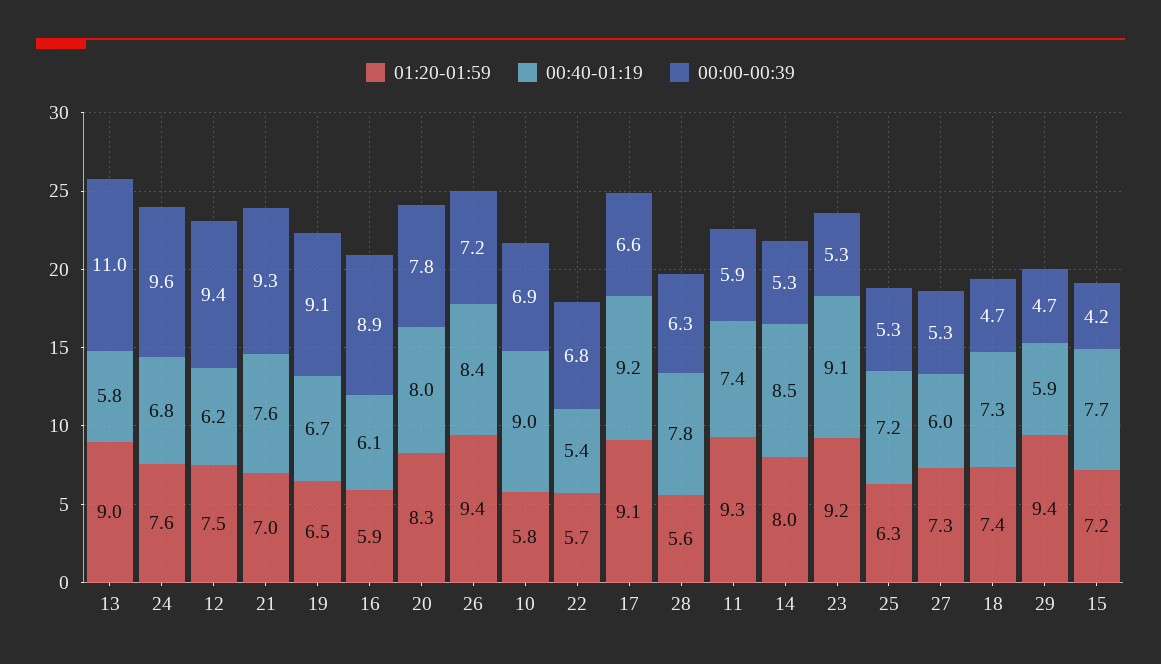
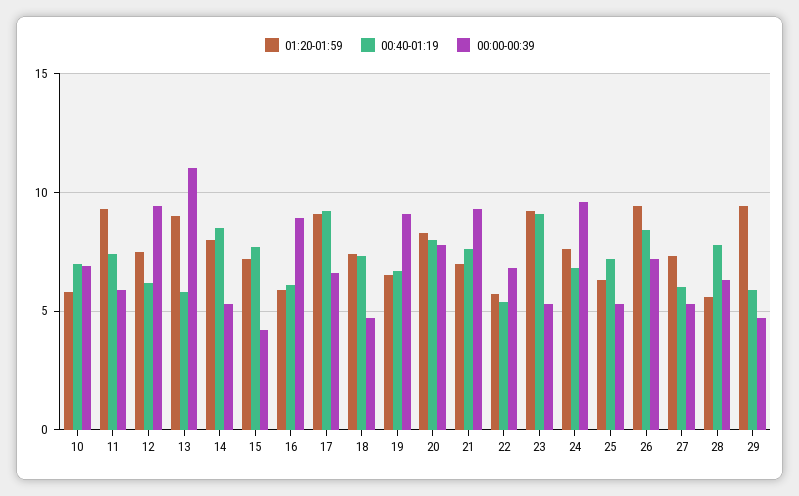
  {
    "01:20-01:59": {
      "13": 9,
      "24": 7.6,
      "12": 7.5,
      "21": 7,
      "19": 6.5,
      "16": 5.9,
      "20": 8.3,
      "26": 9.4,
      "10": 5.8,
      "22": 5.7,
      "17": 9.1,
      "28": 5.6,
      "11": 9.3,
      "14": 8,
      "23": 9.2,
      "25": 6.3,
      "27": 7.3,
      "18": 7.4,
      "29": 9.4,
      "15": 7.2
    },
    "00:40-01:19": {
      "13": 5.8,
      "24": 6.8,
      "12": 6.2,
      "21": 7.6,
      "19": 6.7,
      "16": 6.1,
      "20": 8,
      "26": 8.4,
-     "10": 9,
+     "10": 7,
      "22": 5.4,
      "17": 9.2,
      "28": 7.8,
      "11": 7.4,
      "14": 8.5,
      "23": 9.1,
      "25": 7.2,
      "27": 6,
      "18": 7.3,
      "29": 5.9,
      "15": 7.7
    },
    "00:00-00:39": {
      "13": 11,
      "24": 9.6,
      "12": 9.4,
      "21": 9.3,
      "19": 9.1,
      "16": 8.9,
      "20": 7.8,
      "26": 7.2,
      "10": 6.9,
      "22": 6.8,
      "17": 6.6,
      "28": 6.3,
      "11": 5.9,
      "14": 5.3,
      "23": 5.3,
      "25": 5.3,
      "27": 5.3,
      "18": 4.7,
      "29": 4.7,
      "15": 4.2
    }
  }

